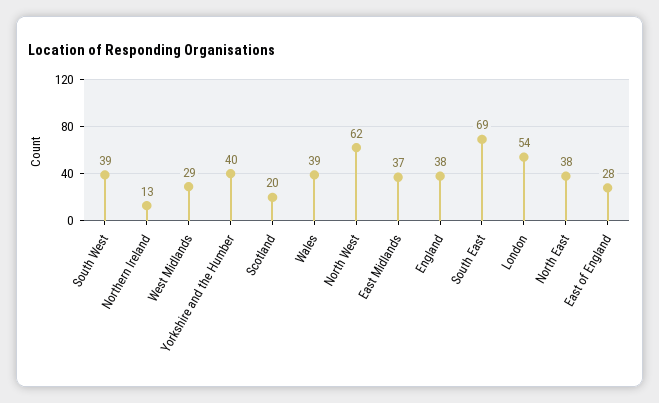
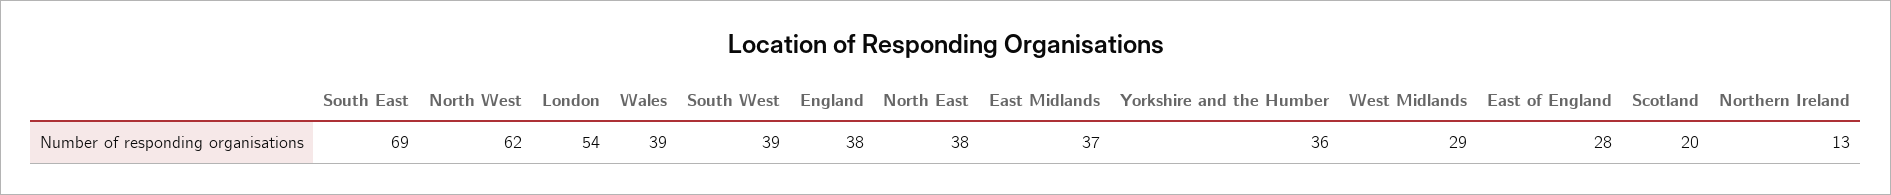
  {
    "South West": 39,
    "Northern Ireland": 13,
    "West Midlands": 29,
-   "Yorkshire and the Humber": 40,
+   "Yorkshire and the Humber": 36,
    "Scotland": 20,
    "Wales": 39,
    "North West": 62,
    "East Midlands": 37,
    "England": 38,
    "South East": 69,
    "London": 54,
    "North East": 38,
    "East of England": 28
  }

